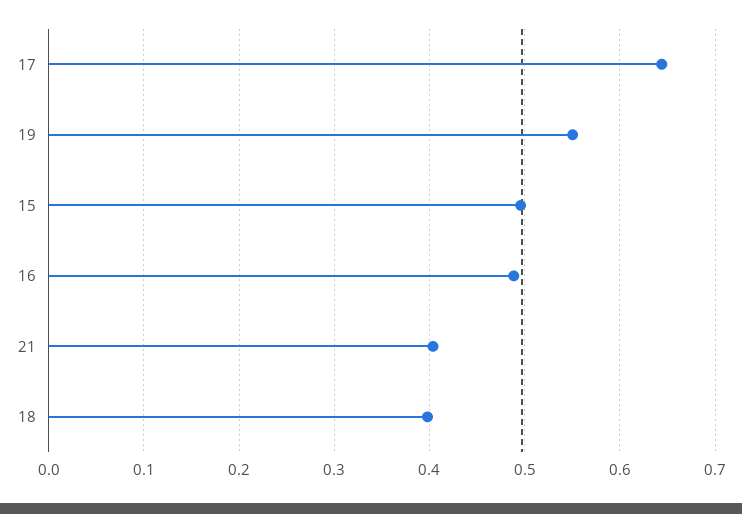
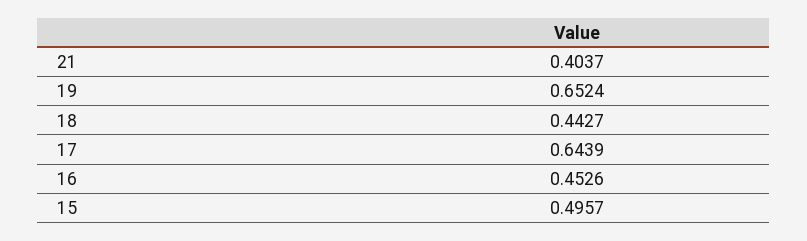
  {
    "17": 0.6439,
-   "19": 0.55,
+   "19": 0.6524,
    "15": 0.4957,
-   "16": 0.49,
+   "16": 0.4526,
    "21": 0.4037,
-   "18": 0.4
+   "18": 0.4427
  }

